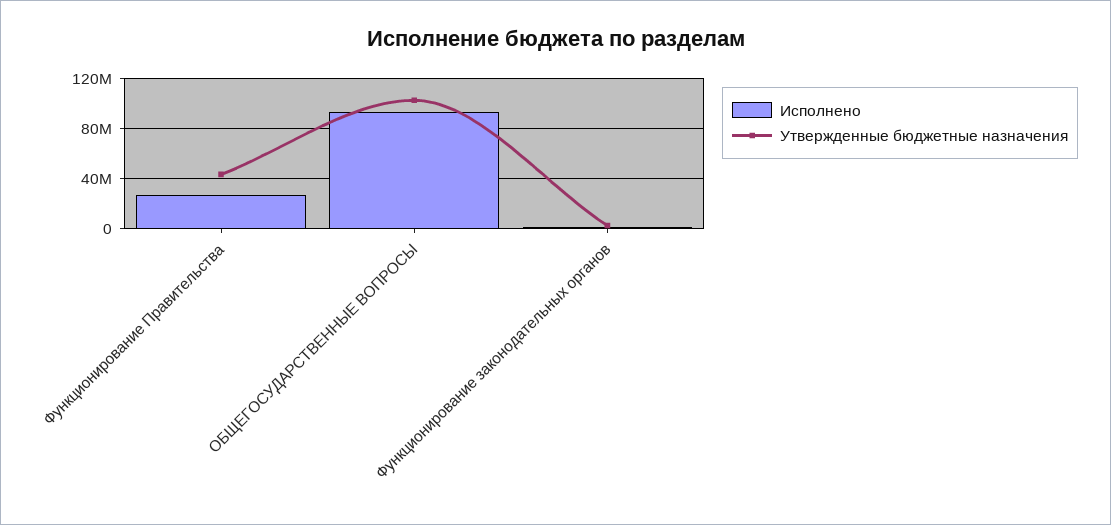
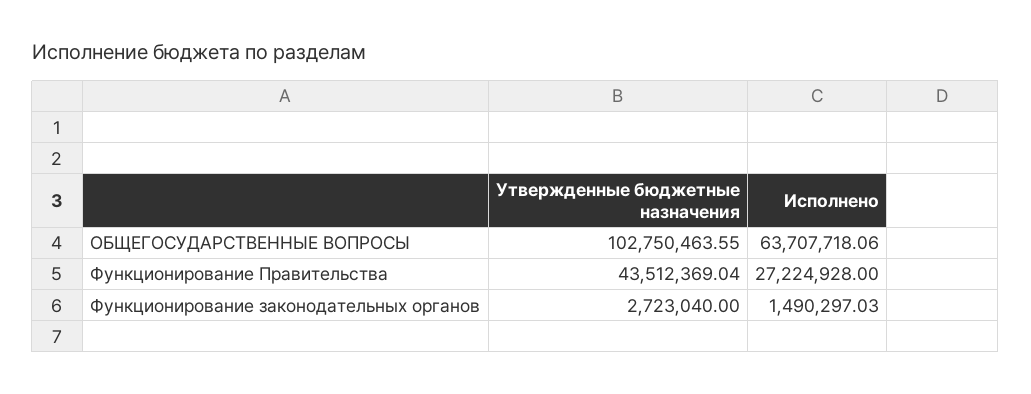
  {
    "Исполнено": {
      "Функционирование Правительства": 27224928,
-     "ОБЩЕГОСУДАРСТВЕННЫЕ ВОПРОСЫ": 95000000,
+     "ОБЩЕГОСУДАРСТВЕННЫЕ ВОПРОСЫ": 63707718.06,
      "Функционирование законодательных органов": 1490297.03
    },
    "Утвержденные бюджетные назначения": {
      "Функционирование Правительства": 43512369.04,
      "ОБЩЕГОСУДАРСТВЕННЫЕ ВОПРОСЫ": 102750463.55,
      "Функционирование законодательных органов": 2723040
    }
  }

